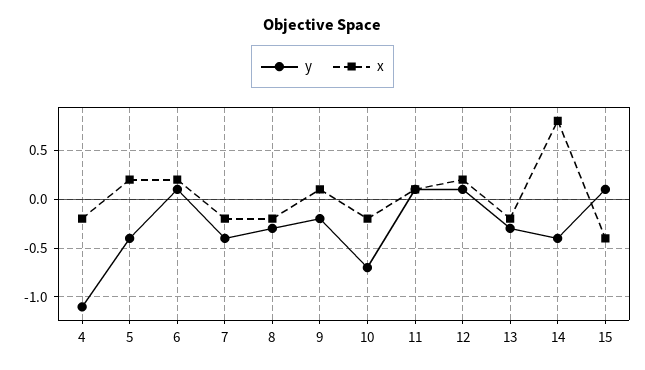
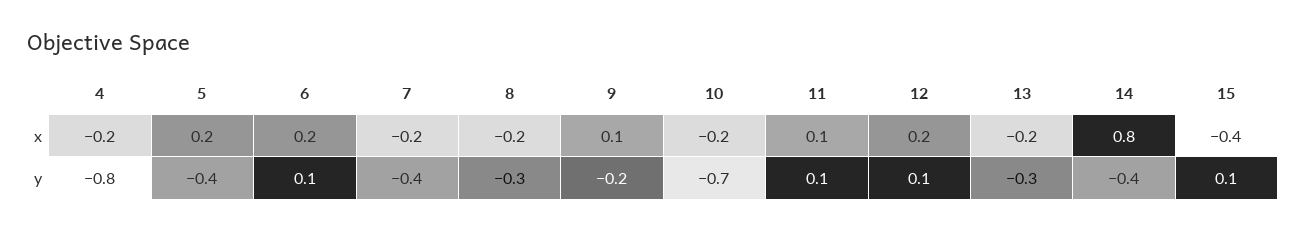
  {
    "y": {
-     "4": -1.1,
+     "4": -0.8,
      "5": -0.4,
      "6": 0.1,
      "7": -0.4,
      "8": -0.3,
      "9": -0.2,
      "10": -0.7,
      "11": 0.1,
      "12": 0.1,
      "13": -0.3,
      "14": -0.4,
      "15": 0.1
    },
    "x": {
      "4": -0.2,
      "5": 0.2,
      "6": 0.2,
      "7": -0.2,
      "8": -0.2,
      "9": 0.1,
      "10": -0.2,
      "11": 0.1,
      "12": 0.2,
      "13": -0.2,
      "14": 0.8,
      "15": -0.4
    }
  }

